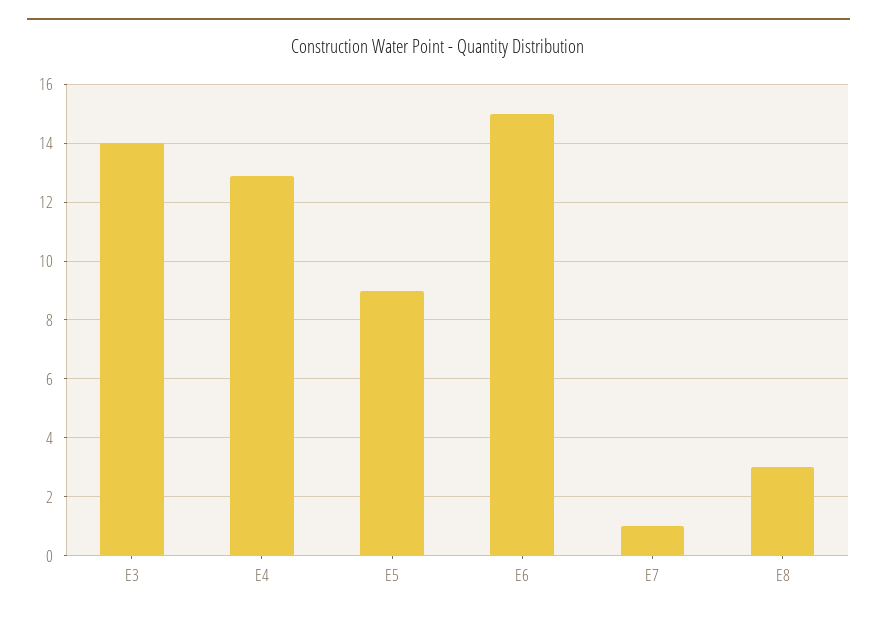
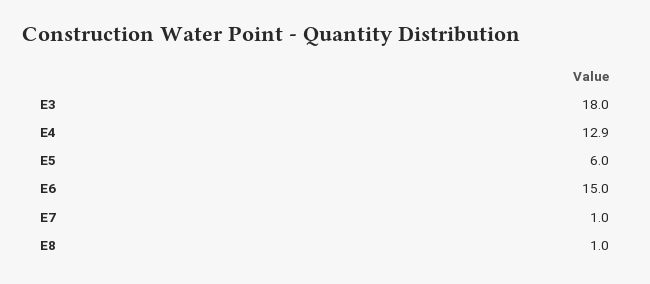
  {
-   "E3": 14,
+   "E3": 18,
    "E4": 12.9,
-   "E5": 9,
+   "E5": 6,
    "E6": 15,
    "E7": 1,
-   "E8": 3
+   "E8": 1
  }

